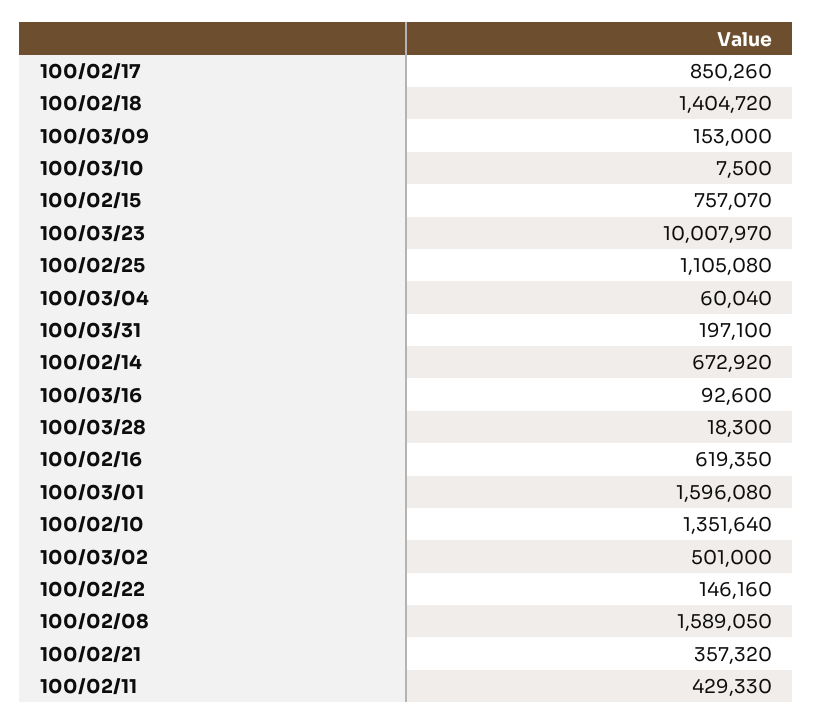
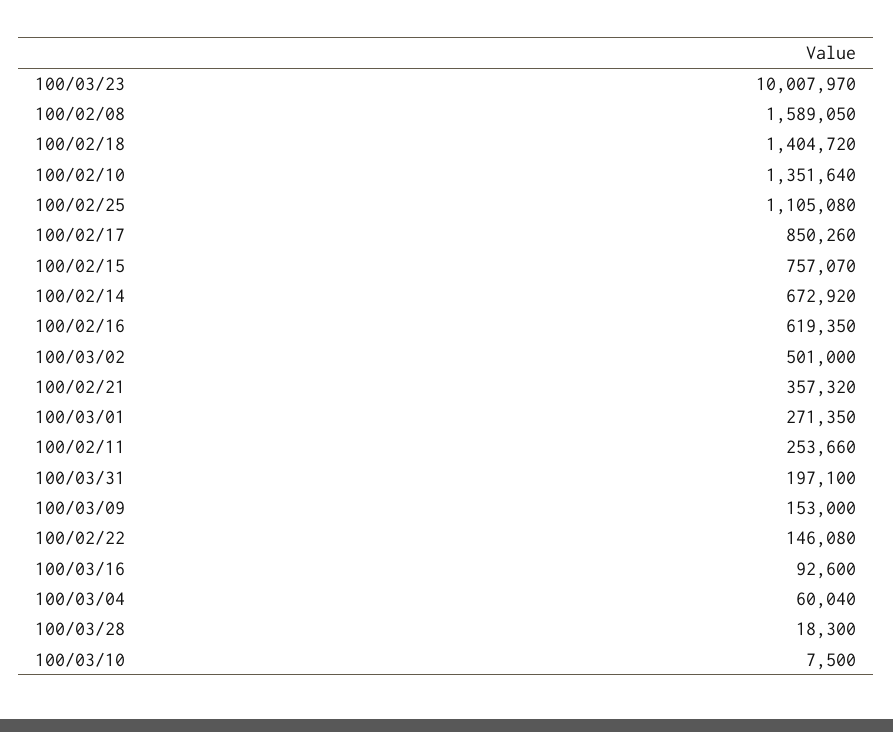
  {
    "100/02/17": 850260,
    "100/02/18": 1404720,
    "100/03/09": 153000,
    "100/03/10": 7500,
    "100/02/15": 757070,
    "100/03/23": 10007970,
    "100/02/25": 1105080,
    "100/03/04": 60040,
    "100/03/31": 197100,
    "100/02/14": 672920,
    "100/03/16": 92600,
    "100/03/28": 18300,
    "100/02/16": 619350,
-   "100/03/01": 1596080,
+   "100/03/01": 271350,
    "100/02/10": 1351640,
    "100/03/02": 501000,
-   "100/02/22": 146160,
+   "100/02/22": 146080,
    "100/02/08": 1589050,
    "100/02/21": 357320,
-   "100/02/11": 429330
+   "100/02/11": 253660
  }

